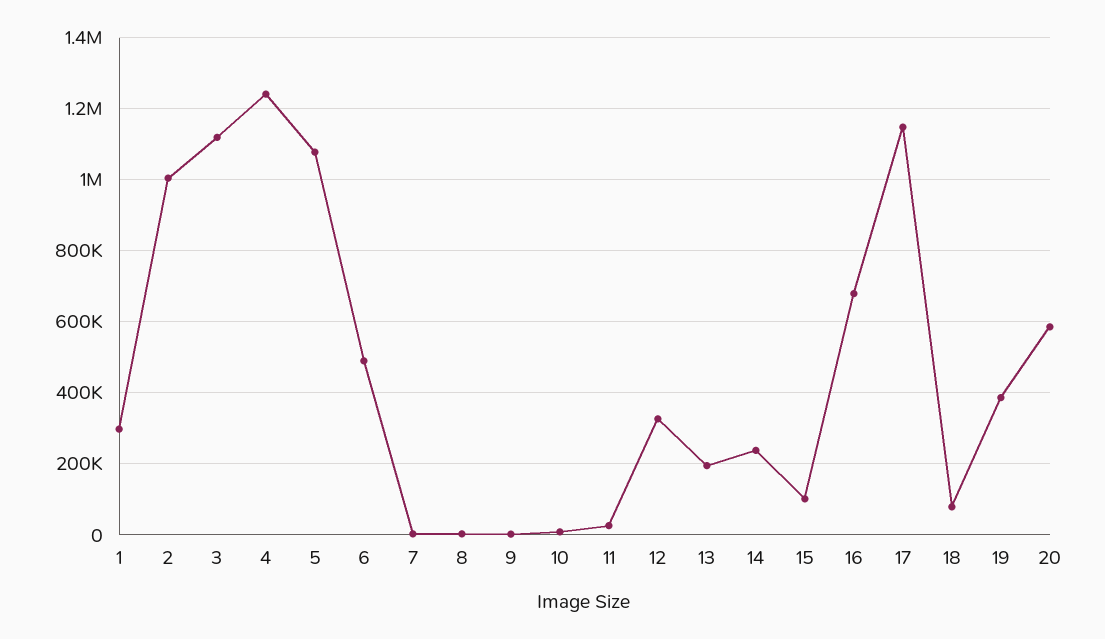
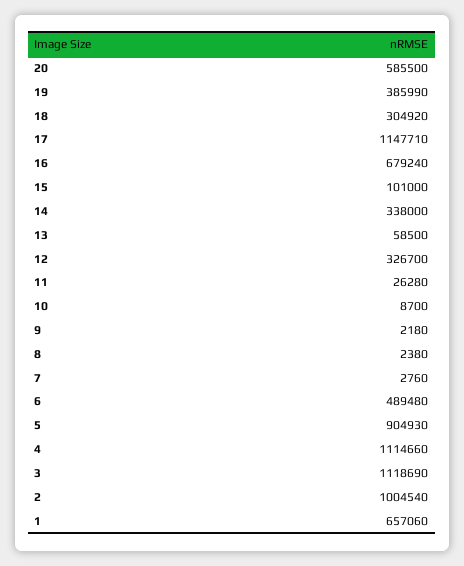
  {
-   "1": 300000,
+   "1": 657060,
    "2": 1004540,
    "3": 1118690,
-   "4": 1240000,
+   "4": 1114660,
-   "5": 1080000,
+   "5": 904930,
    "6": 489480,
    "7": 2760,
    "8": 2380,
    "9": 2180,
    "10": 8700,
    "11": 26280,
    "12": 326700,
-   "13": 200000,
+   "13": 58500,
-   "14": 240000,
+   "14": 338000,
    "15": 101000,
    "16": 679240,
    "17": 1147710,
-   "18": 80000,
+   "18": 304920,
    "19": 385990,
    "20": 585500
  }

